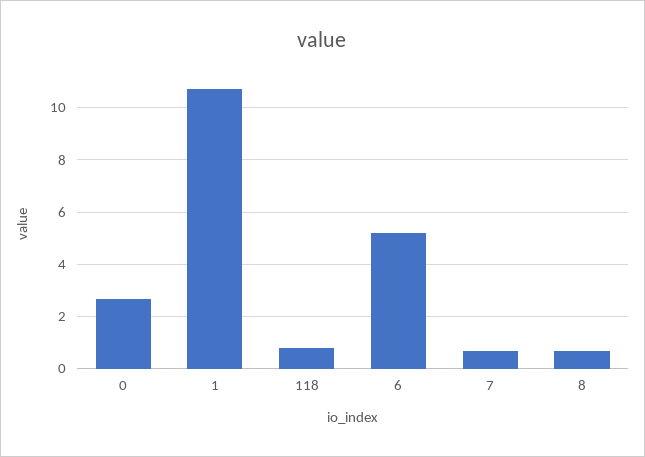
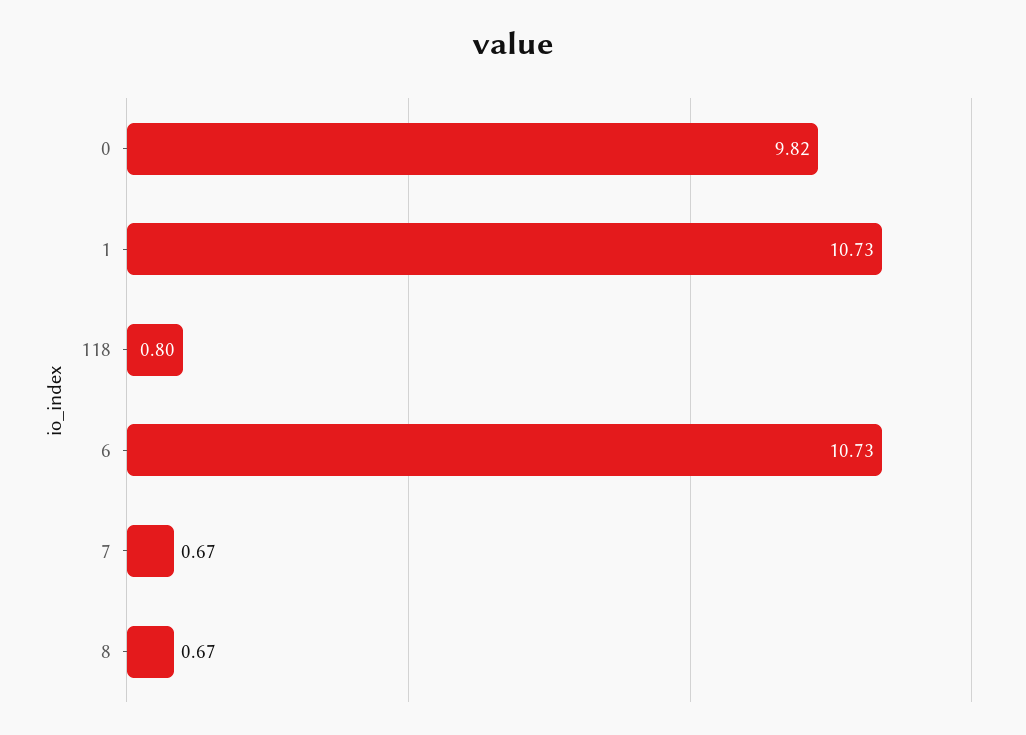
  {
-   "0": 2.75,
+   "0": 9.82,
    "1": 10.73,
    "118": 0.8,
-   "6": 5.25,
+   "6": 10.73,
    "7": 0.67,
    "8": 0.67
  }

